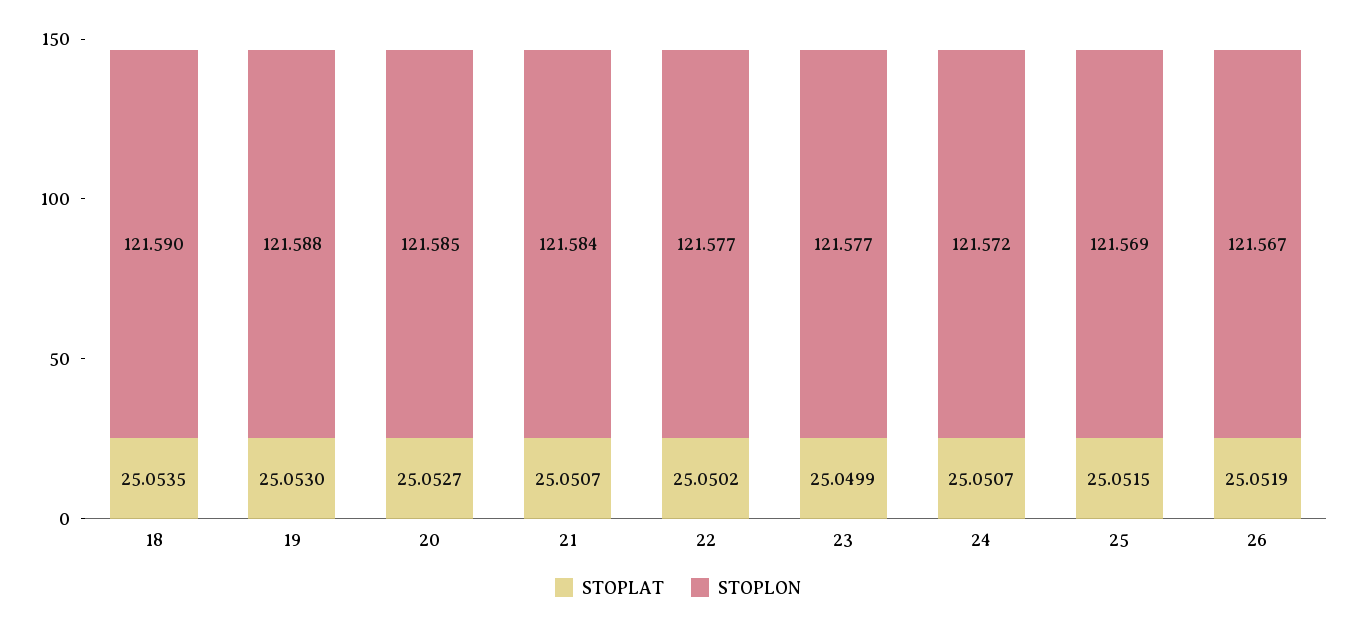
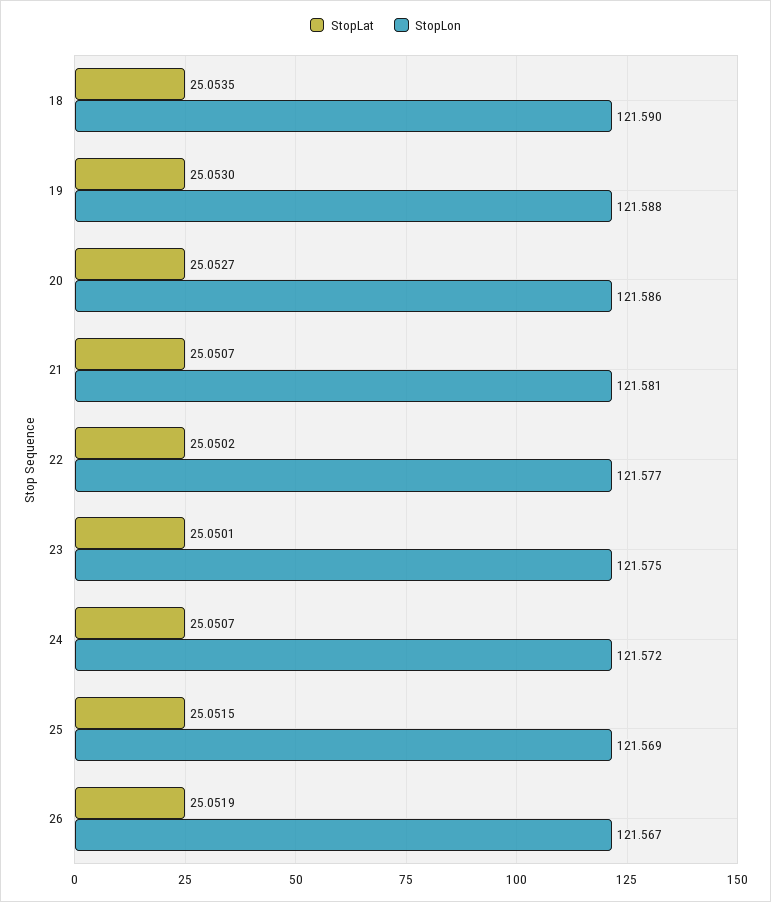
  {
    "STOPLAT": {
      "18": 25.0535,
      "19": 25.053,
      "20": 25.0527,
      "21": 25.0507,
      "22": 25.0502,
-     "23": 25.0499,
+     "23": 25.0501,
      "24": 25.0507,
      "25": 25.0515,
      "26": 25.0519
    },
    "STOPLON": {
      "18": 121.59,
      "19": 121.588,
-     "20": 121.585,
+     "20": 121.586,
-     "21": 121.584,
+     "21": 121.581,
      "22": 121.577,
-     "23": 121.577,
+     "23": 121.575,
      "24": 121.572,
      "25": 121.569,
      "26": 121.567
    }
  }

